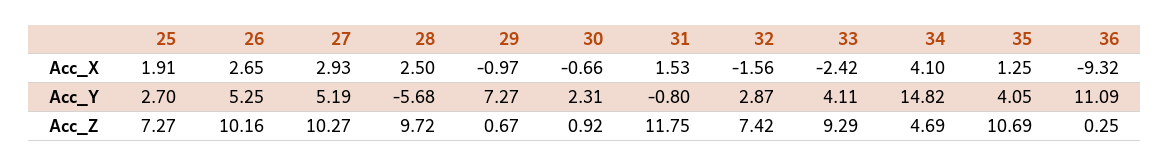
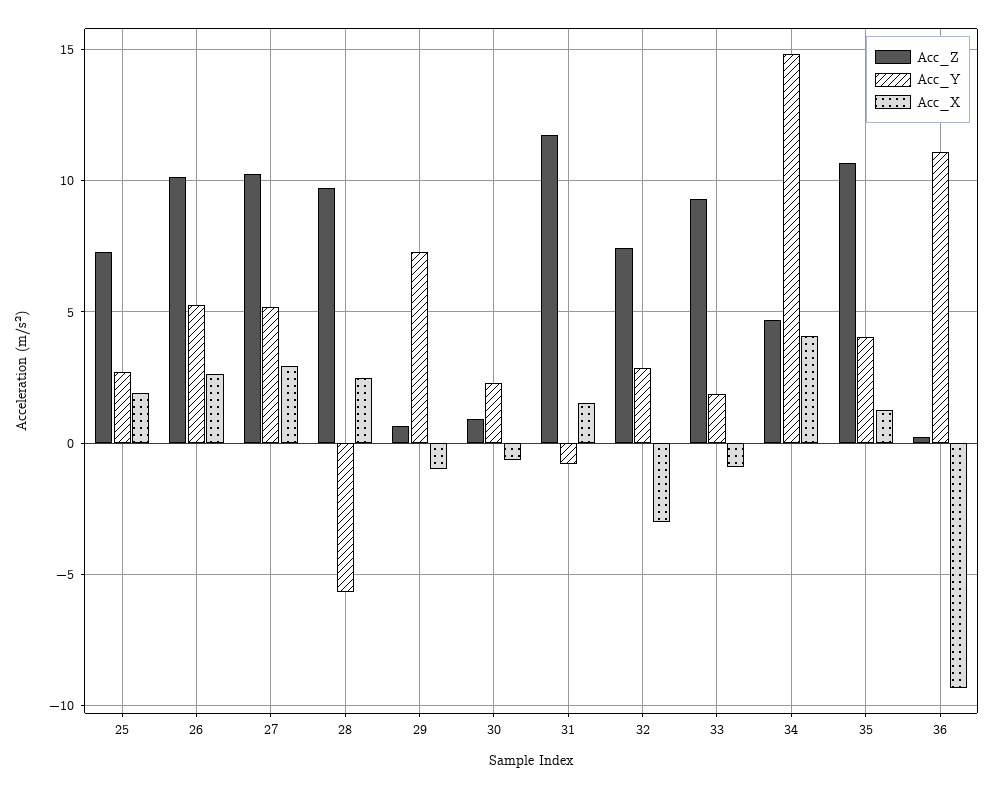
  {
    "Acc_X": {
      "25": 1.91,
      "26": 2.65,
      "27": 2.93,
      "28": 2.5,
      "29": -0.97,
      "30": -0.66,
      "31": 1.53,
-     "32": -1.56,
+     "32": -3,
-     "33": -2.42,
+     "33": -1,
      "34": 4.1,
      "35": 1.25,
      "36": -9.32
    },
    "Acc_Y": {
      "25": 2.7,
      "26": 5.25,
      "27": 5.19,
      "28": -5.68,
      "29": 7.27,
      "30": 2.31,
      "31": -0.8,
      "32": 2.87,
-     "33": 4.11,
+     "33": 2,
      "34": 14.82,
      "35": 4.05,
      "36": 11.09
    },
    "Acc_Z": {
      "25": 7.27,
      "26": 10.16,
      "27": 10.27,
      "28": 9.72,
      "29": 0.67,
      "30": 0.92,
      "31": 11.75,
      "32": 7.42,
      "33": 9.29,
      "34": 4.69,
      "35": 10.69,
      "36": 0.25
    }
  }

